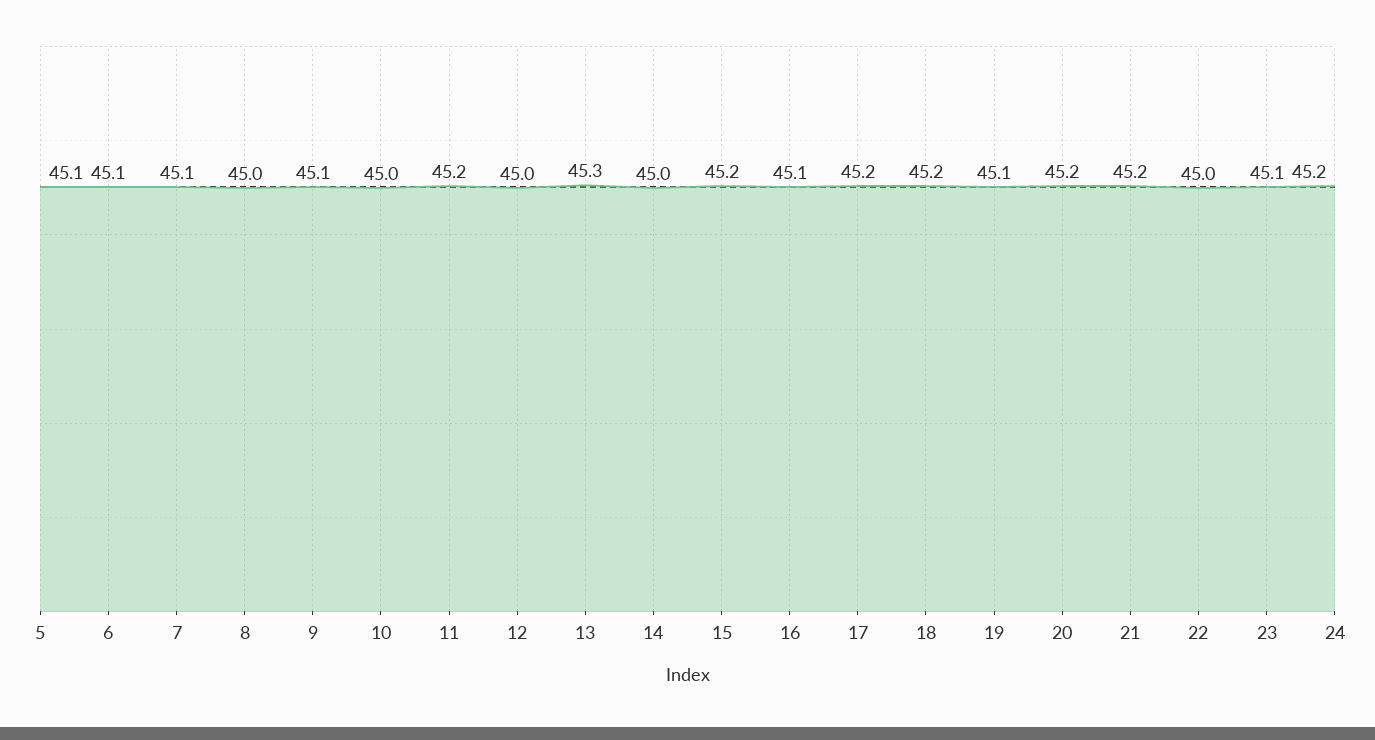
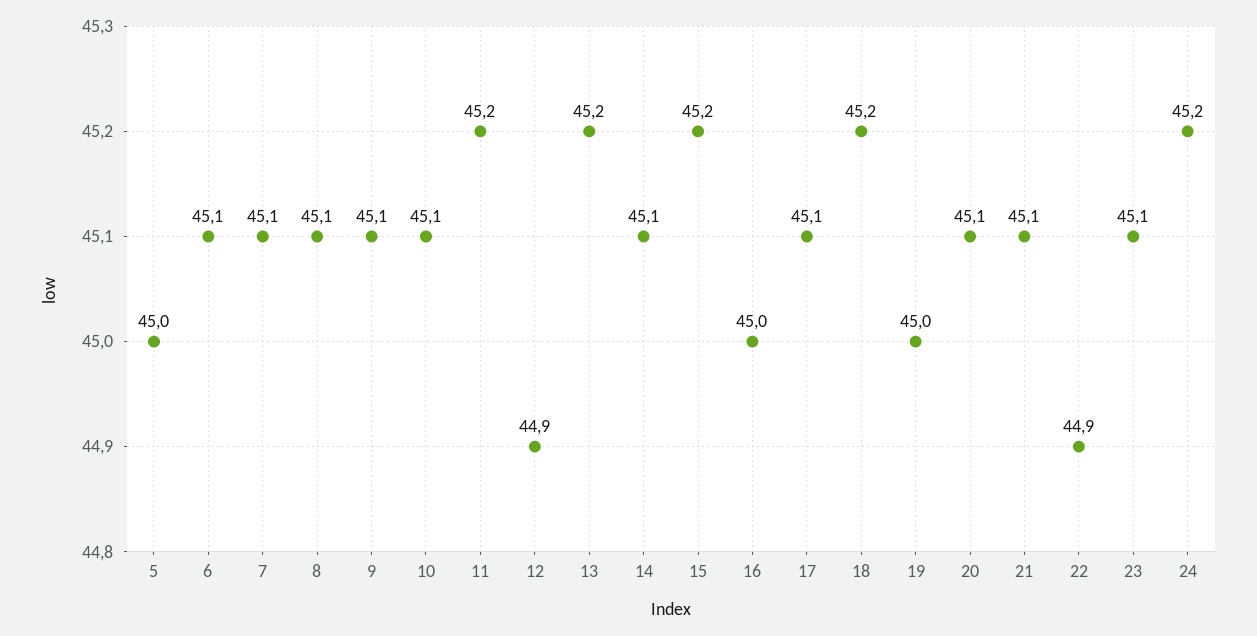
  {
-   "5": 45.1,
+   "5": 45,
    "6": 45.1,
    "7": 45.1,
-   "8": 45,
+   "8": 45.1,
    "9": 45.1,
-   "10": 45,
+   "10": 45.1,
    "11": 45.2,
-   "12": 45,
+   "12": 44.9,
-   "13": 45.3,
+   "13": 45.2,
-   "14": 45,
+   "14": 45.1,
    "15": 45.2,
-   "16": 45.1,
+   "16": 45,
-   "17": 45.2,
+   "17": 45.1,
    "18": 45.2,
-   "19": 45.1,
+   "19": 45,
-   "20": 45.2,
+   "20": 45.1,
-   "21": 45.2,
+   "21": 45.1,
-   "22": 45,
+   "22": 44.9,
    "23": 45.1,
    "24": 45.2
  }

